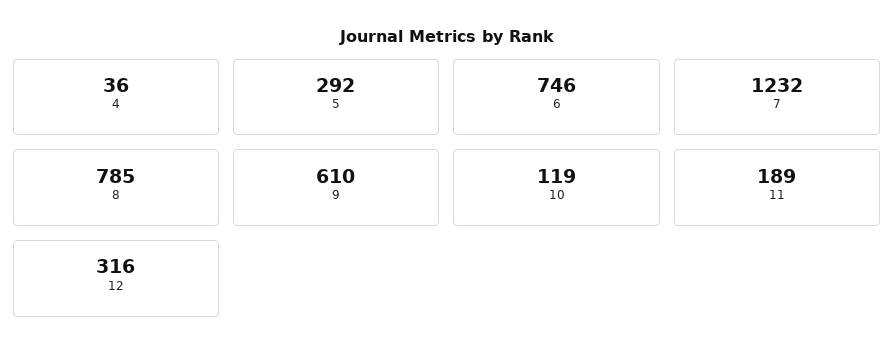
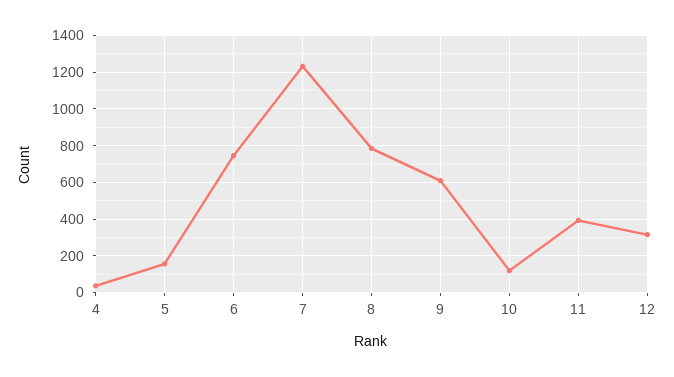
  {
    "4": 36,
-   "5": 292,
+   "5": 150,
    "6": 746,
    "7": 1232,
    "8": 785,
    "9": 610,
    "10": 119,
-   "11": 189,
+   "11": 400,
    "12": 316
  }

